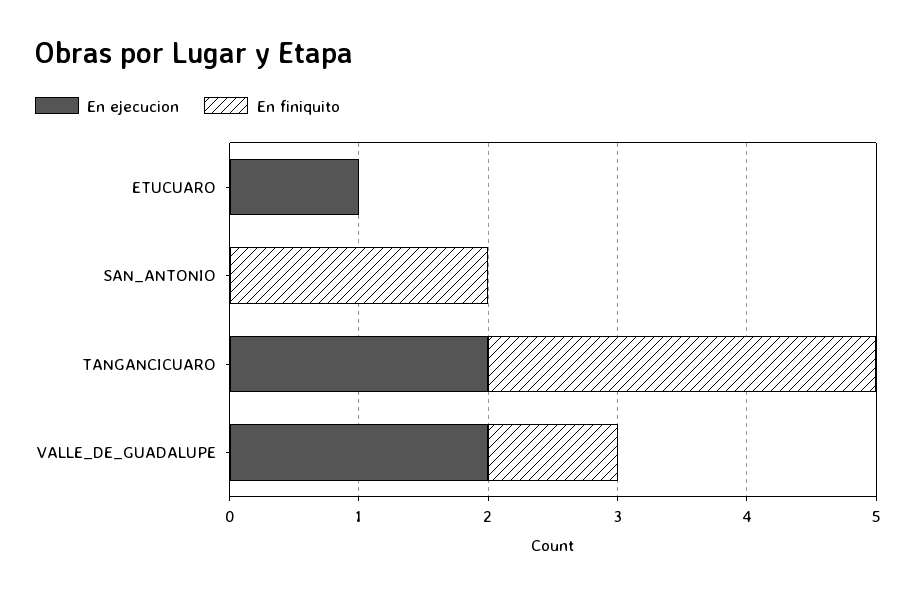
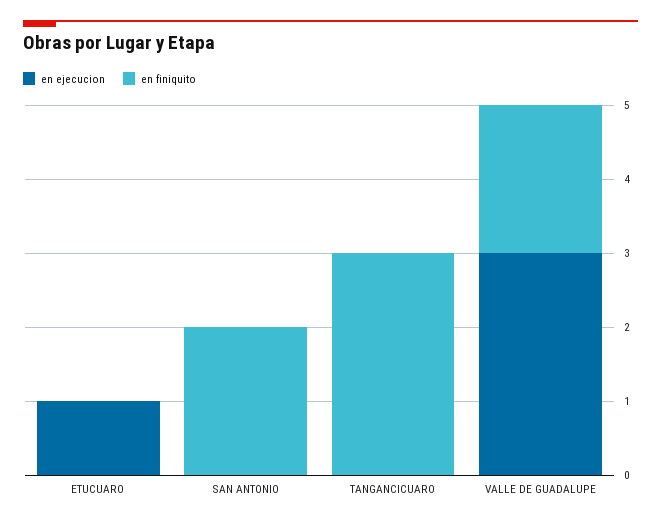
  {
    "En ejecucion": {
      "ETUCUARO": 1,
      "SAN_ANTONIO": 0,
-     "TANGANCICUARO": 2,
+     "TANGANCICUARO": 0,
-     "VALLE_DE_GUADALUPE": 2
+     "VALLE_DE_GUADALUPE": 3
    },
    "En finiquito": {
      "ETUCUARO": 0,
      "SAN_ANTONIO": 2,
      "TANGANCICUARO": 3,
-     "VALLE_DE_GUADALUPE": 1
+     "VALLE_DE_GUADALUPE": 2
    }
  }

